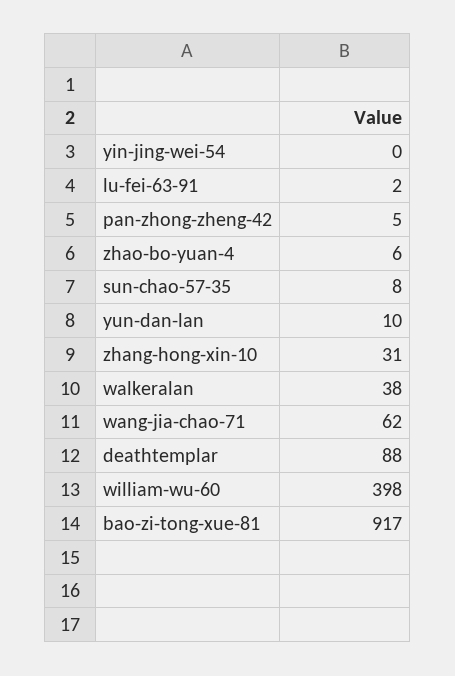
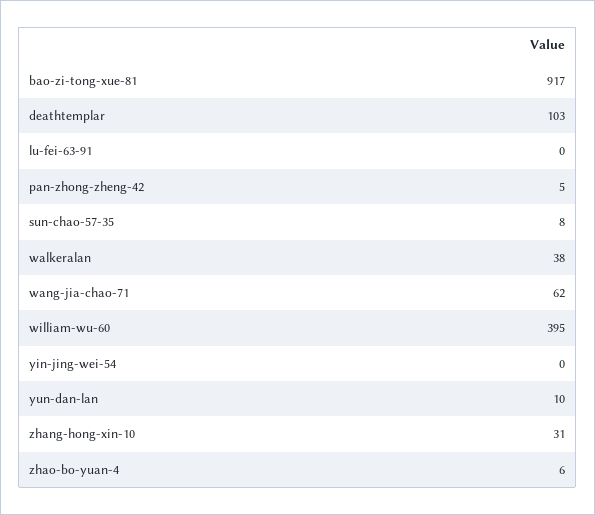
  {
    "yin-jing-wei-54": 0,
-   "lu-fei-63-91": 2,
+   "lu-fei-63-91": 0,
    "pan-zhong-zheng-42": 5,
    "zhao-bo-yuan-4": 6,
    "sun-chao-57-35": 8,
    "yun-dan-lan": 10,
    "zhang-hong-xin-10": 31,
    "walkeralan": 38,
    "wang-jia-chao-71": 62,
-   "deathtemplar": 88,
+   "deathtemplar": 103,
-   "william-wu-60": 398,
+   "william-wu-60": 395,
    "bao-zi-tong-xue-81": 917
  }

